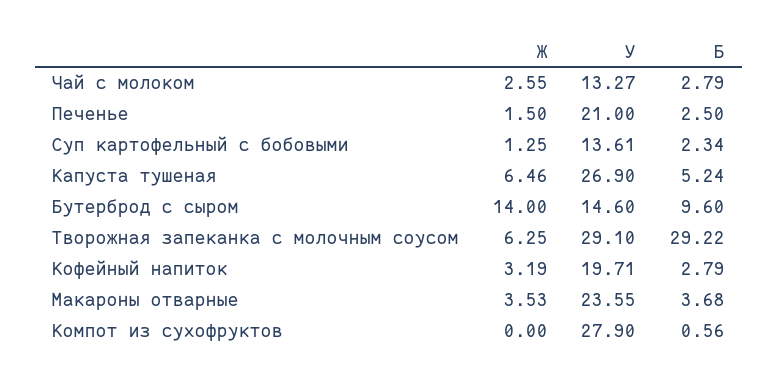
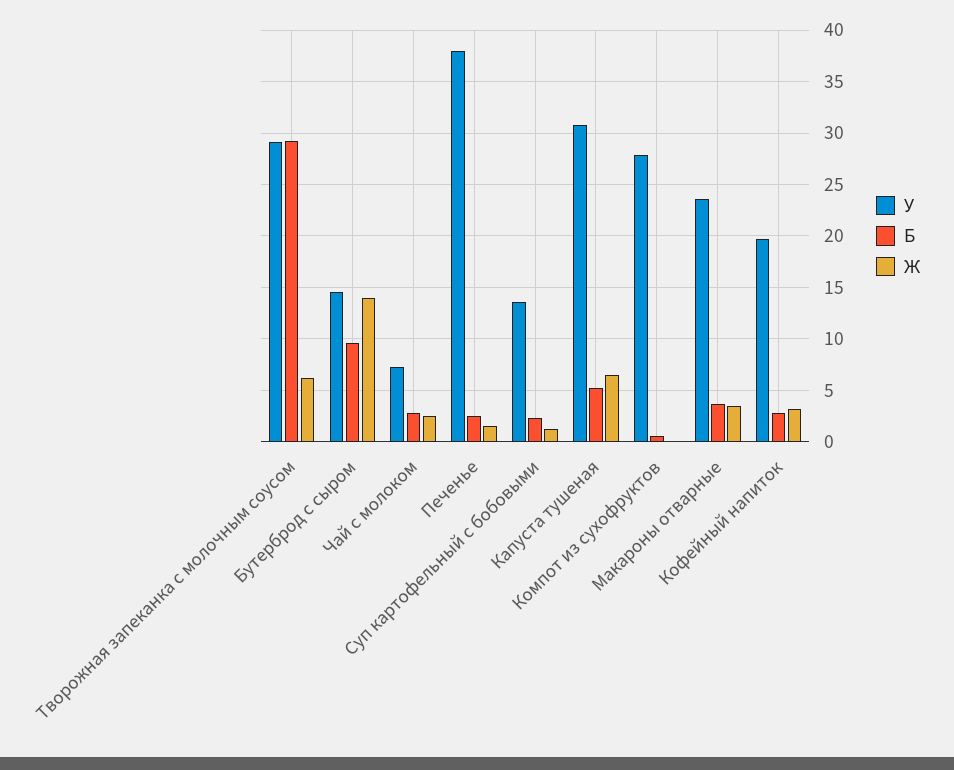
  {
    "Ж": {
      "Чай с молоком": 2.55,
      "Печенье": 1.5,
      "Суп картофельный с бобовыми": 1.25,
      "Капуста тушеная": 6.46,
      "Бутерброд с сыром": 14,
      "Творожная запеканка с молочным соусом": 6.25,
      "Кофейный напиток": 3.19,
      "Макароны отварные": 3.53,
      "Компот из сухофруктов": 0
    },
    "У": {
-     "Чай с молоком": 13.27,
+     "Чай с молоком": 7,
-     "Печенье": 21,
+     "Печенье": 38,
      "Суп картофельный с бобовыми": 13.61,
-     "Капуста тушеная": 26.9,
+     "Капуста тушеная": 31,
      "Бутерброд с сыром": 14.6,
      "Творожная запеканка с молочным соусом": 29.1,
      "Кофейный напиток": 19.71,
      "Макароны отварные": 23.55,
      "Компот из сухофруктов": 27.9
    },
    "Б": {
      "Чай с молоком": 2.79,
      "Печенье": 2.5,
      "Суп картофельный с бобовыми": 2.34,
      "Капуста тушеная": 5.24,
      "Бутерброд с сыром": 9.6,
      "Творожная запеканка с молочным соусом": 29.22,
      "Кофейный напиток": 2.79,
      "Макароны отварные": 3.68,
      "Компот из сухофруктов": 0.56
    }
  }

